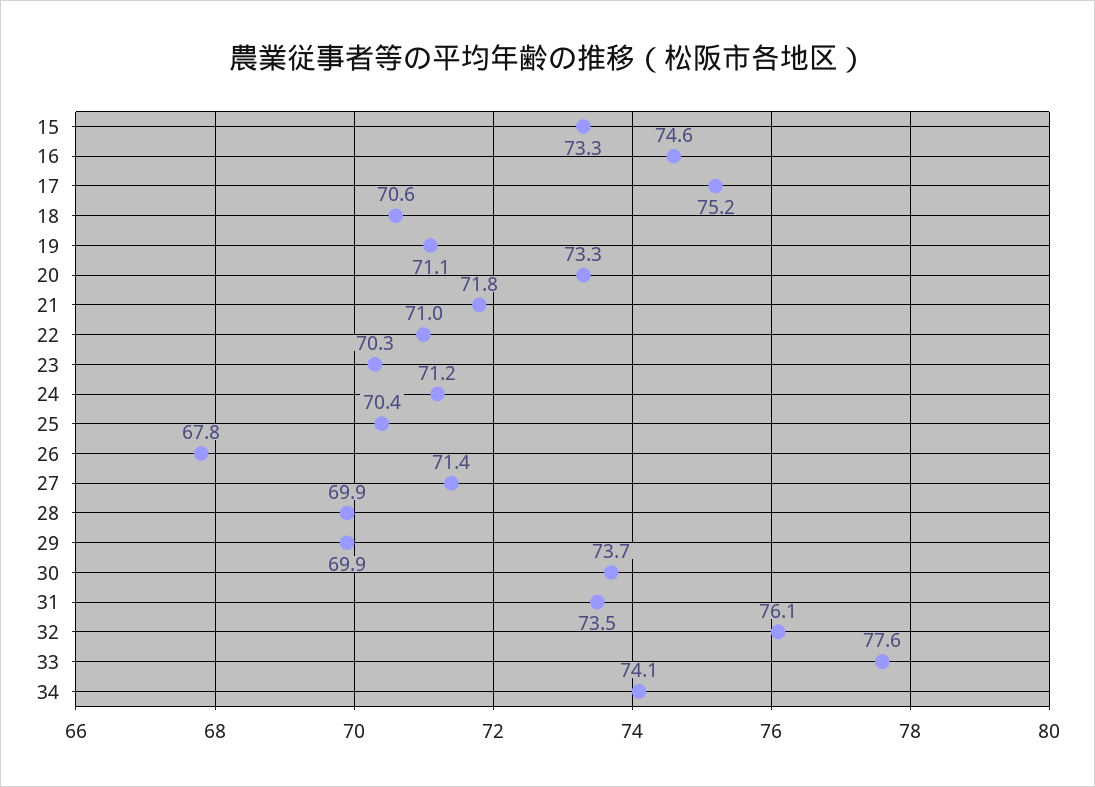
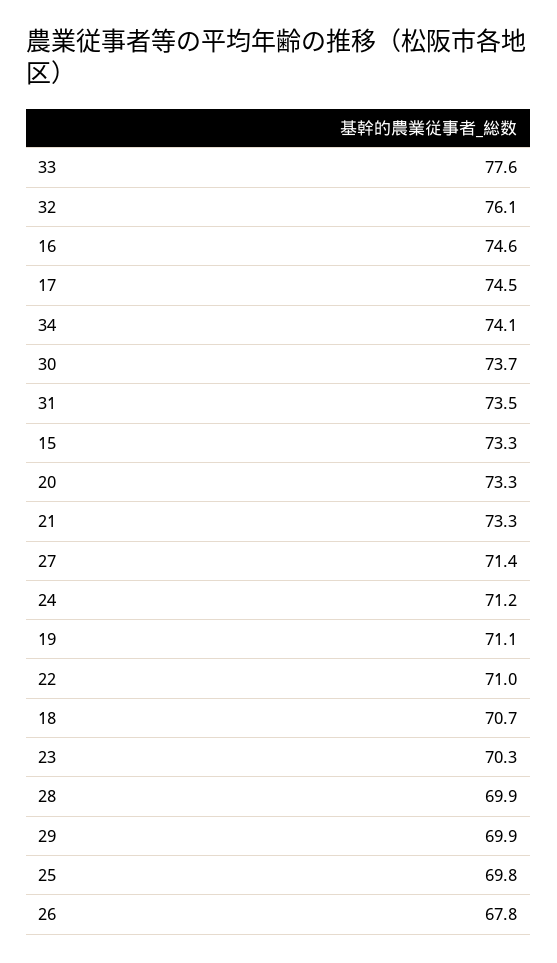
  {
    "15": 73.3,
    "16": 74.6,
-   "17": 75.2,
+   "17": 74.5,
-   "18": 70.6,
+   "18": 70.7,
    "19": 71.1,
    "20": 73.3,
-   "21": 71.8,
+   "21": 73.3,
    "22": 71,
    "23": 70.3,
    "24": 71.2,
-   "25": 70.4,
+   "25": 69.8,
    "26": 67.8,
    "27": 71.4,
    "28": 69.9,
    "29": 69.9,
    "30": 73.7,
    "31": 73.5,
    "32": 76.1,
    "33": 77.6,
    "34": 74.1
  }

